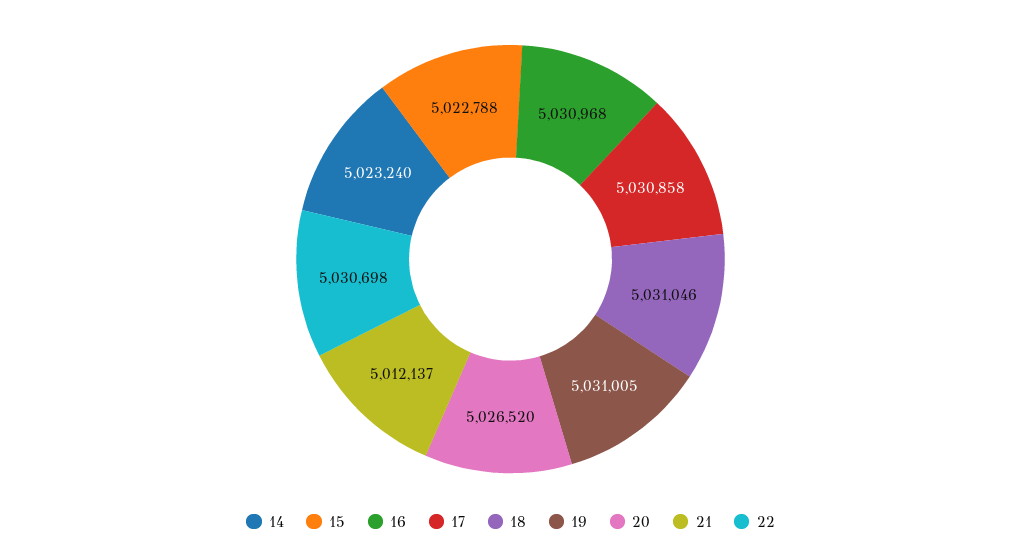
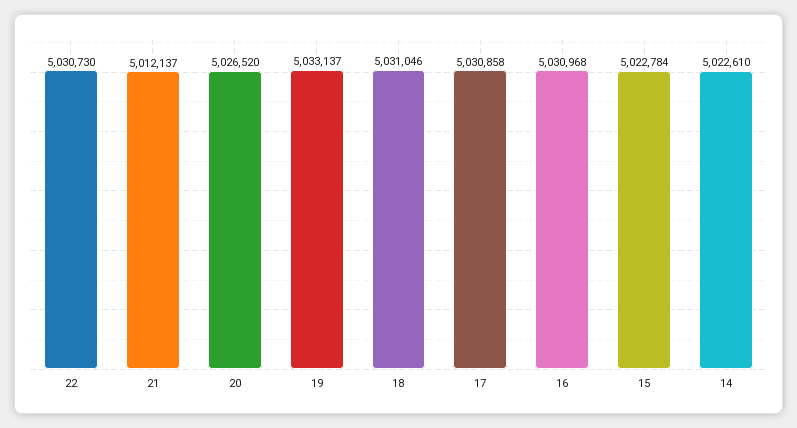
  {
-   "14": 5023240,
+   "14": 5022610,
-   "15": 5022788,
+   "15": 5022784,
    "16": 5030968,
    "17": 5030858,
    "18": 5031046,
-   "19": 5031005,
+   "19": 5033137,
    "20": 5026520,
    "21": 5012137,
-   "22": 5030698
+   "22": 5030730
  }

